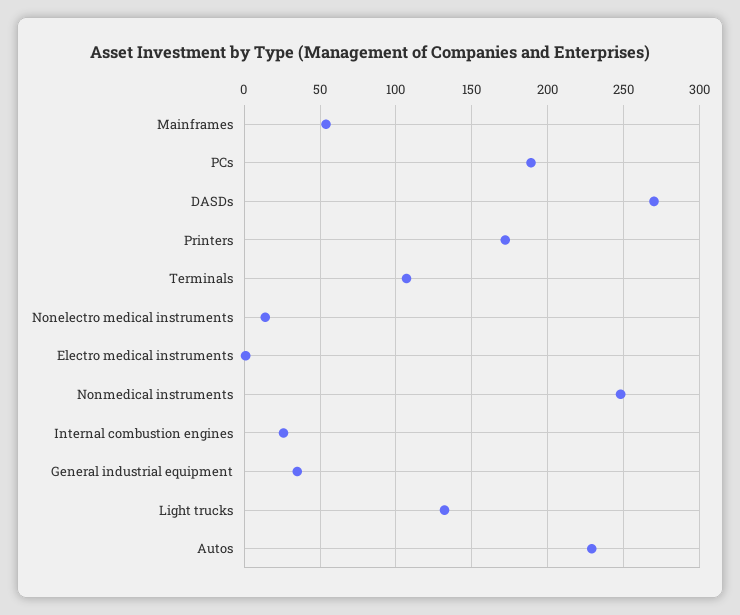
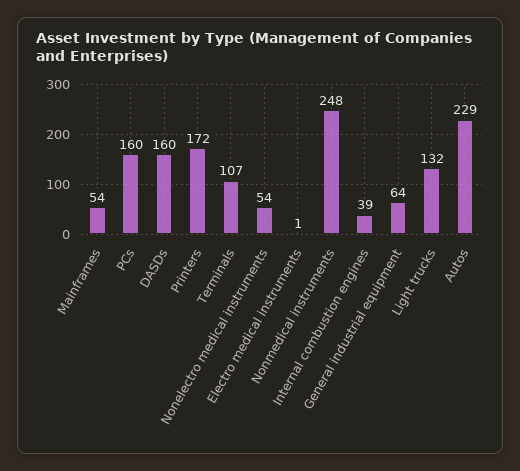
  {
    "Mainframes": 54,
-   "PCs": 190,
+   "PCs": 160,
-   "DASDs": 270,
+   "DASDs": 160,
    "Printers": 172,
    "Terminals": 107,
-   "Nonelectro medical instruments": 15,
+   "Nonelectro medical instruments": 54,
    "Electro medical instruments": 1,
    "Nonmedical instruments": 248,
-   "Internal combustion engines": 25,
+   "Internal combustion engines": 39,
-   "General industrial equipment": 35,
+   "General industrial equipment": 64,
    "Light trucks": 132,
    "Autos": 229
  }

